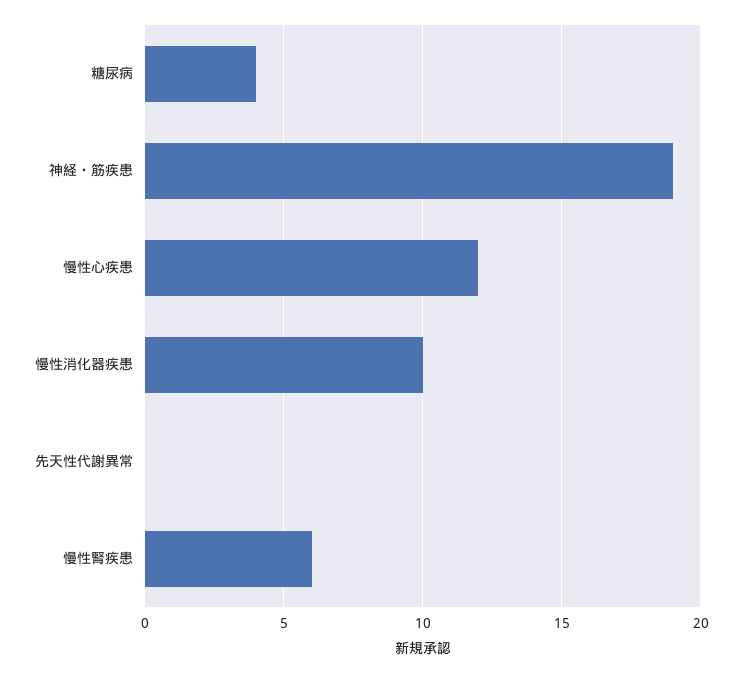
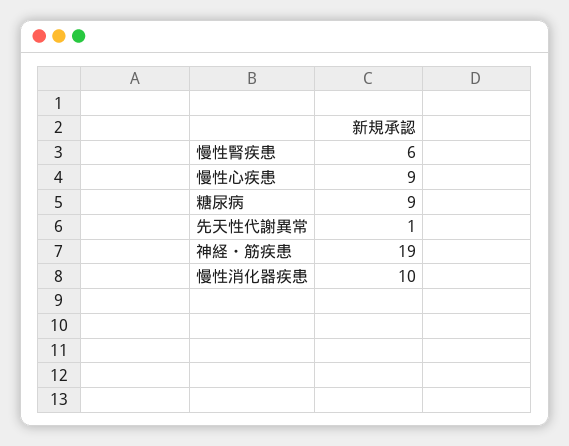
  {
-   "糖尿病": 4,
+   "糖尿病": 9,
    "神経・筋疾患": 19,
-   "慢性心疾患": 12,
+   "慢性心疾患": 9,
    "慢性消化器疾患": 10,
-   "先天性代謝異常": 0,
+   "先天性代謝異常": 1,
    "慢性腎疾患": 6
  }

